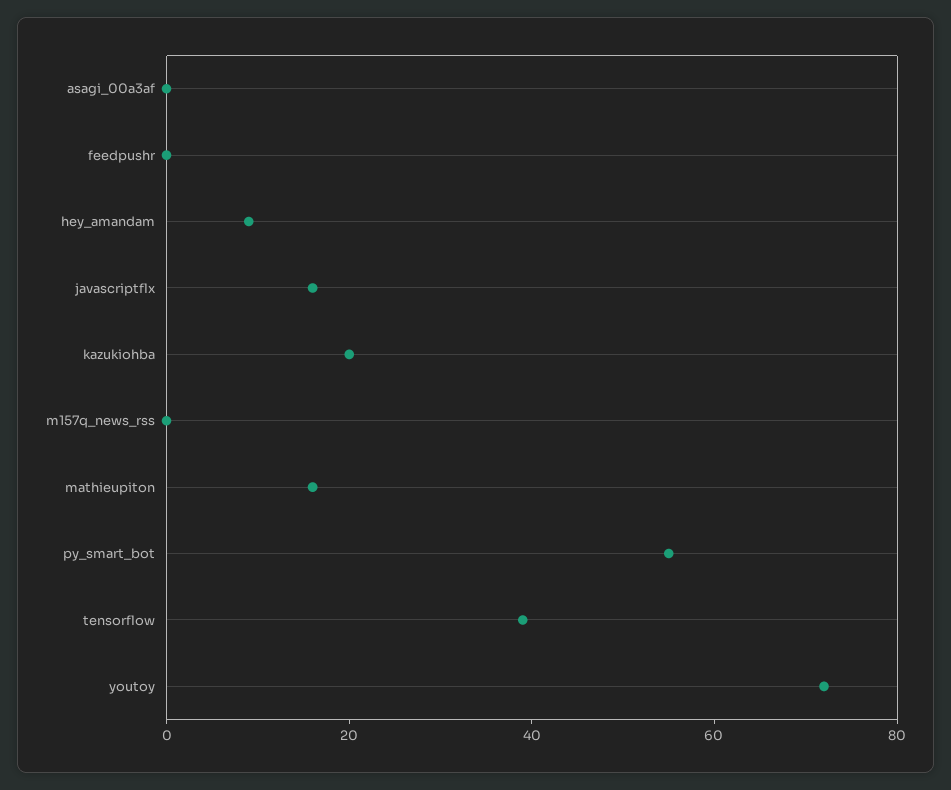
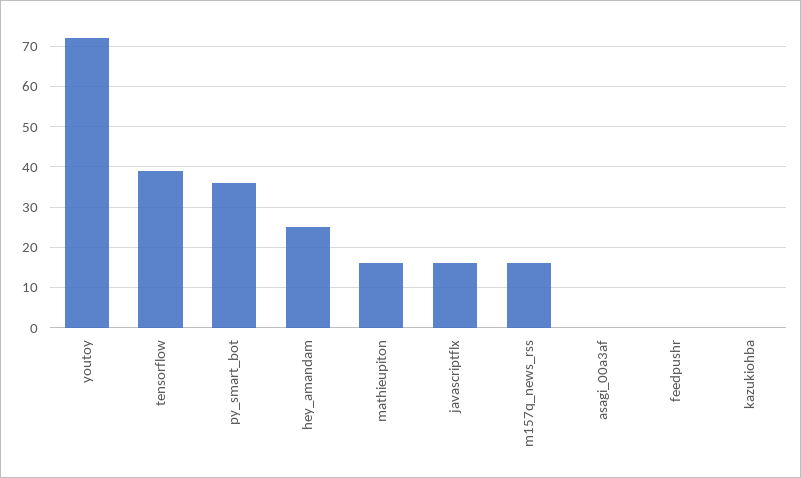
  {
    "asagi_00a3af": 0,
    "feedpushr": 0,
-   "hey_amandam": 10,
+   "hey_amandam": 25,
    "javascriptflx": 15,
-   "kazukiohba": 20,
+   "kazukiohba": 0,
-   "m157q_news_rss": 0,
+   "m157q_news_rss": 15,
    "mathieupiton": 15,
-   "py_smart_bot": 55,
+   "py_smart_bot": 35,
    "tensorflow": 40,
    "youtoy": 70
  }

